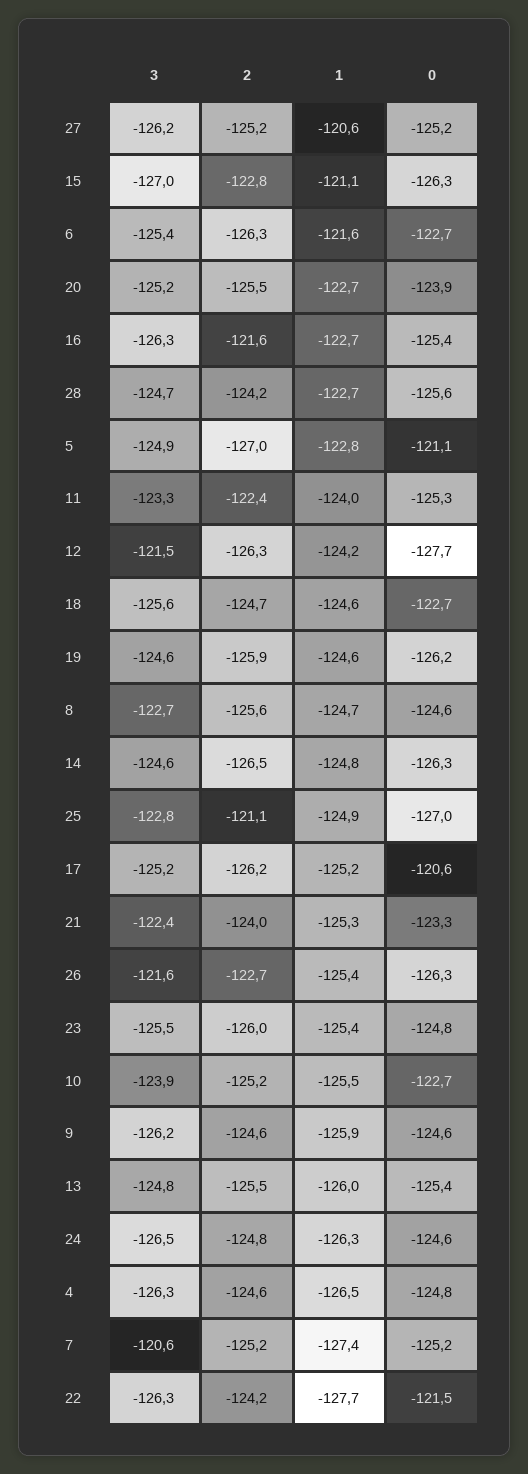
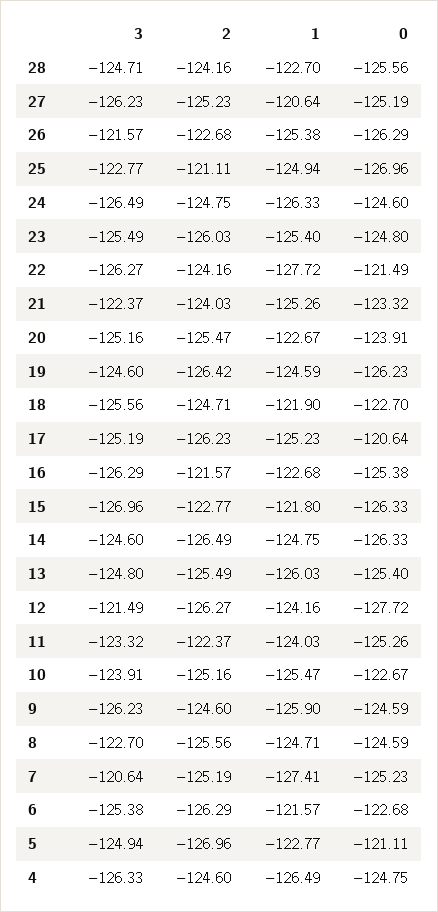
  {
    "3": {
      "27": -126.23,
      "15": -126.96,
      "6": -125.38,
      "20": -125.16,
      "16": -126.29,
      "28": -124.71,
      "5": -124.94,
      "11": -123.32,
      "12": -121.49,
      "18": -125.56,
      "19": -124.6,
      "8": -122.7,
      "14": -124.6,
      "25": -122.77,
      "17": -125.19,
      "21": -122.37,
      "26": -121.57,
      "23": -125.49,
      "10": -123.91,
      "9": -126.23,
      "13": -124.8,
      "24": -126.49,
      "4": -126.33,
      "7": -120.64,
      "22": -126.27
    },
    "2": {
      "27": -125.23,
      "15": -122.77,
      "6": -126.29,
      "20": -125.47,
      "16": -121.57,
      "28": -124.16,
      "5": -126.96,
      "11": -122.37,
      "12": -126.27,
      "18": -124.71,
-     "19": -125.9,
+     "19": -126.42,
      "8": -125.56,
      "14": -126.49,
      "25": -121.11,
      "17": -126.23,
      "21": -124.03,
      "26": -122.68,
      "23": -126.03,
      "10": -125.16,
      "9": -124.6,
      "13": -125.49,
      "24": -124.75,
      "4": -124.6,
      "7": -125.19,
      "22": -124.16
    },
    "1": {
      "27": -120.64,
-     "15": -121.1,
+     "15": -121.8,
      "6": -121.57,
      "20": -122.67,
      "16": -122.68,
      "28": -122.7,
      "5": -122.77,
      "11": -124.03,
      "12": -124.16,
-     "18": -124.6,
+     "18": -121.9,
      "19": -124.59,
      "8": -124.71,
      "14": -124.75,
      "25": -124.94,
      "17": -125.23,
      "21": -125.26,
      "26": -125.38,
      "23": -125.4,
      "10": -125.47,
      "9": -125.9,
      "13": -126.03,
      "24": -126.33,
      "4": -126.49,
      "7": -127.41,
      "22": -127.72
    },
    "0": {
      "27": -125.19,
      "15": -126.33,
      "6": -122.68,
      "20": -123.91,
      "16": -125.38,
      "28": -125.56,
      "5": -121.11,
      "11": -125.26,
      "12": -127.72,
      "18": -122.7,
      "19": -126.23,
      "8": -124.59,
      "14": -126.33,
      "25": -126.96,
      "17": -120.64,
      "21": -123.32,
      "26": -126.29,
      "23": -124.8,
      "10": -122.67,
      "9": -124.59,
      "13": -125.4,
      "24": -124.6,
      "4": -124.75,
      "7": -125.23,
      "22": -121.49
    }
  }

